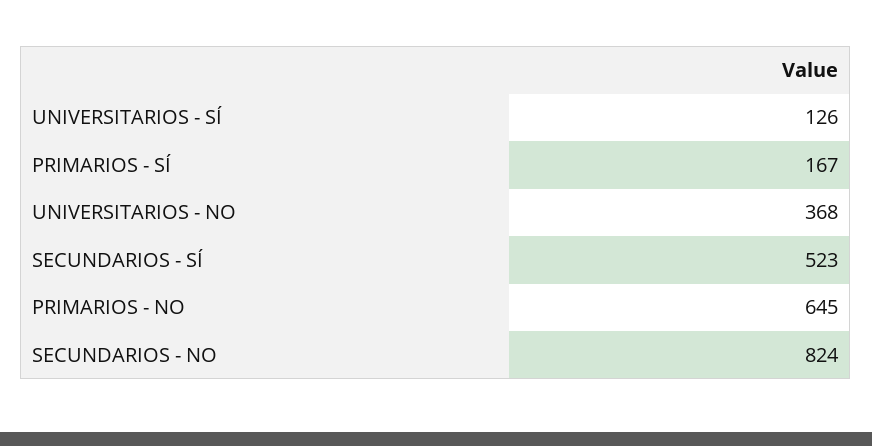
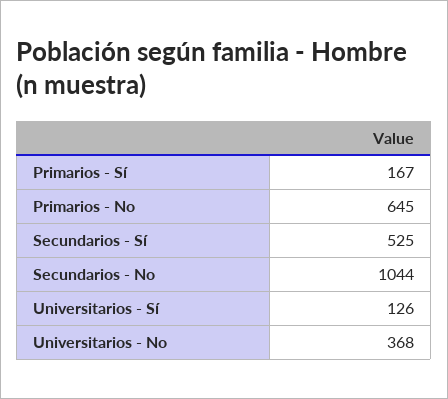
  {
    "UNIVERSITARIOS - SÍ": 126,
    "PRIMARIOS - SÍ": 167,
    "UNIVERSITARIOS - NO": 368,
-   "SECUNDARIOS - SÍ": 523,
+   "SECUNDARIOS - SÍ": 525,
    "PRIMARIOS - NO": 645,
-   "SECUNDARIOS - NO": 824
+   "SECUNDARIOS - NO": 1044
  }

